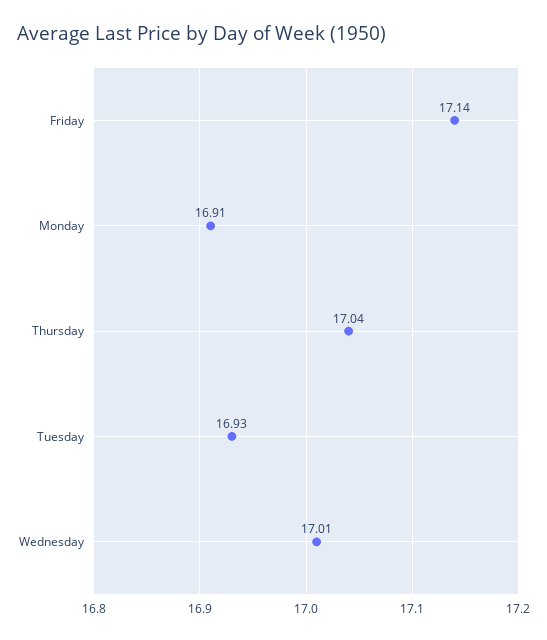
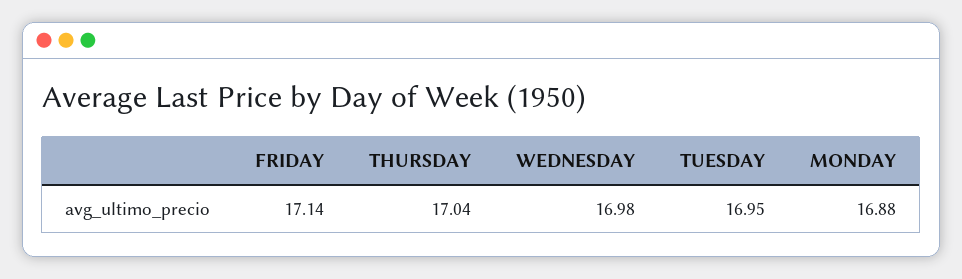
  {
    "Friday": 17.14,
-   "Monday": 16.91,
+   "Monday": 16.88,
    "Thursday": 17.04,
-   "Tuesday": 16.93,
+   "Tuesday": 16.95,
-   "Wednesday": 17.01
+   "Wednesday": 16.98
  }

